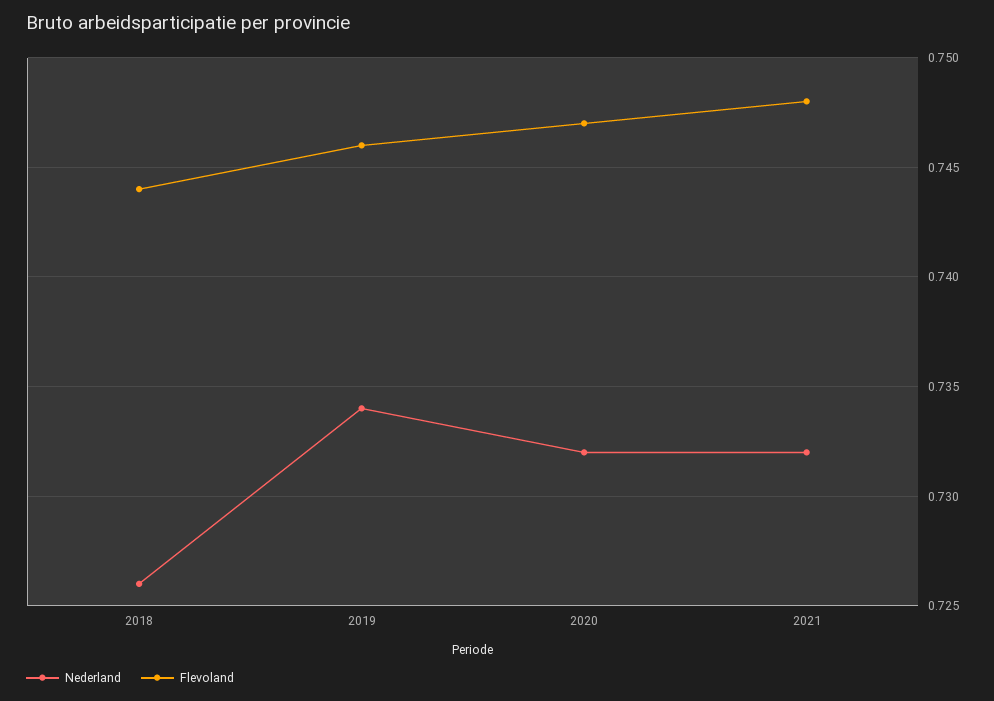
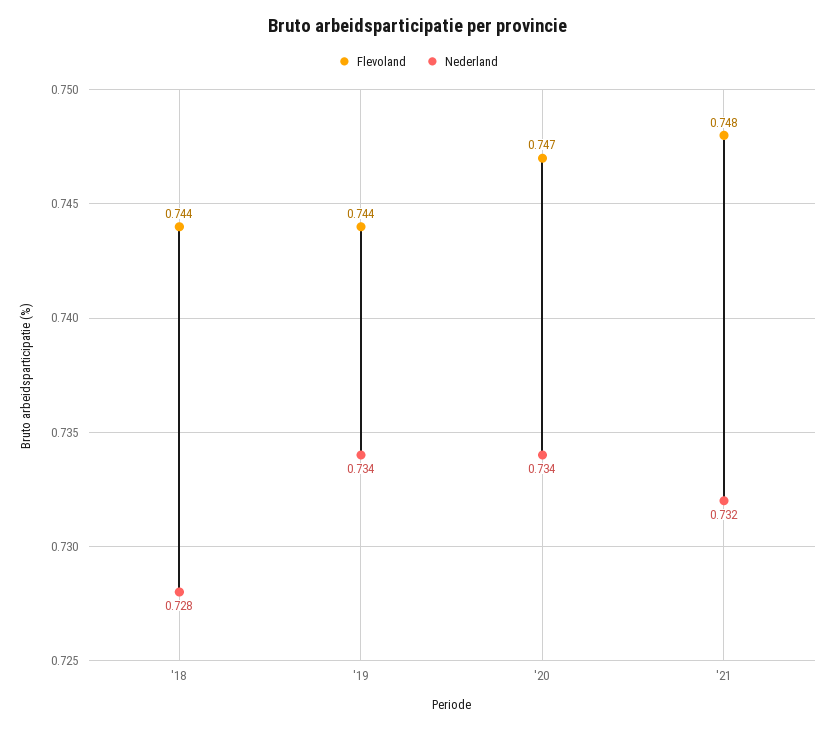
  {
    "Nederland": {
-     "2018": 0.726,
+     "2018": 0.728,
      "2019": 0.734,
-     "2020": 0.732,
+     "2020": 0.734,
      "2021": 0.732
    },
    "Flevoland": {
      "2018": 0.744,
-     "2019": 0.746,
+     "2019": 0.744,
      "2020": 0.747,
      "2021": 0.748
    }
  }

